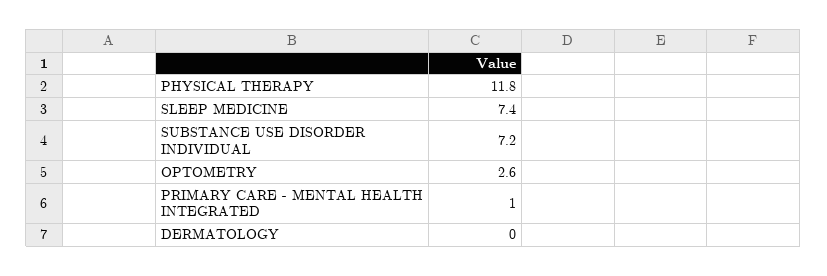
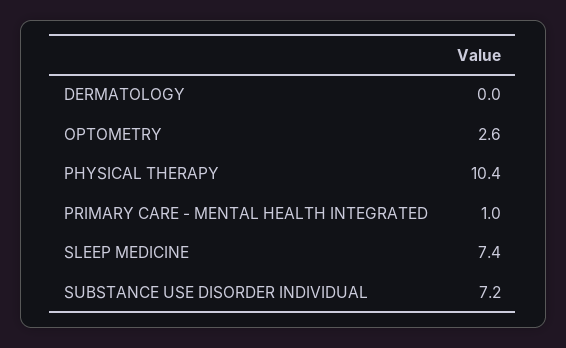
  {
-   "PHYSICAL THERAPY": 11.8,
+   "PHYSICAL THERAPY": 10.4,
    "SLEEP MEDICINE": 7.4,
    "SUBSTANCE USE DISORDER INDIVIDUAL": 7.2,
    "OPTOMETRY": 2.6,
    "PRIMARY CARE - MENTAL HEALTH INTEGRATED": 1,
    "DERMATOLOGY": 0
  }

